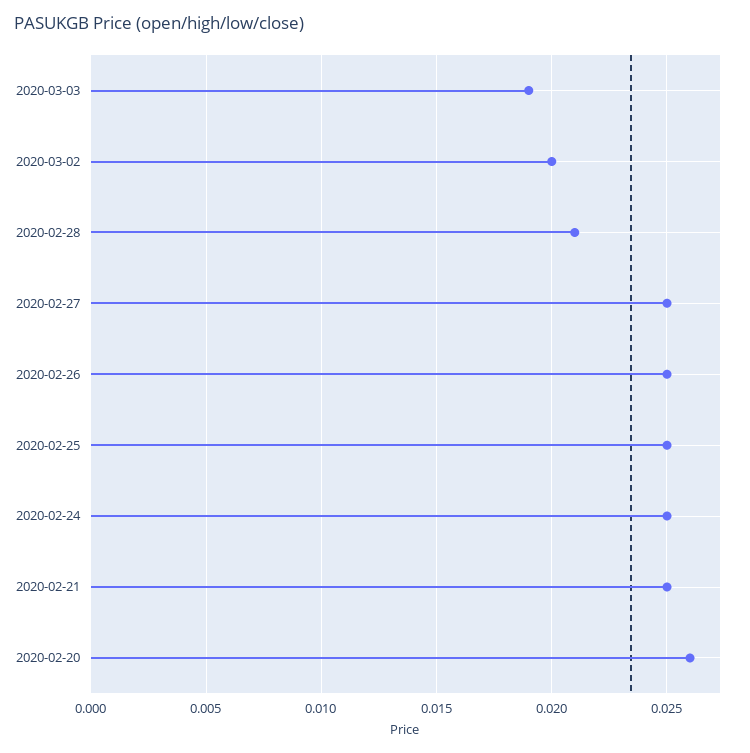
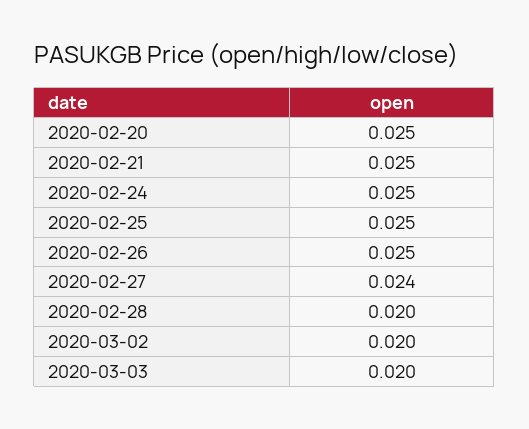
  {
-   "2020-03-03": 0.019,
+   "2020-03-03": 0.02,
    "2020-03-02": 0.02,
-   "2020-02-28": 0.021,
+   "2020-02-28": 0.02,
-   "2020-02-27": 0.025,
+   "2020-02-27": 0.024,
    "2020-02-26": 0.025,
    "2020-02-25": 0.025,
    "2020-02-24": 0.025,
    "2020-02-21": 0.025,
-   "2020-02-20": 0.026
+   "2020-02-20": 0.025
  }

